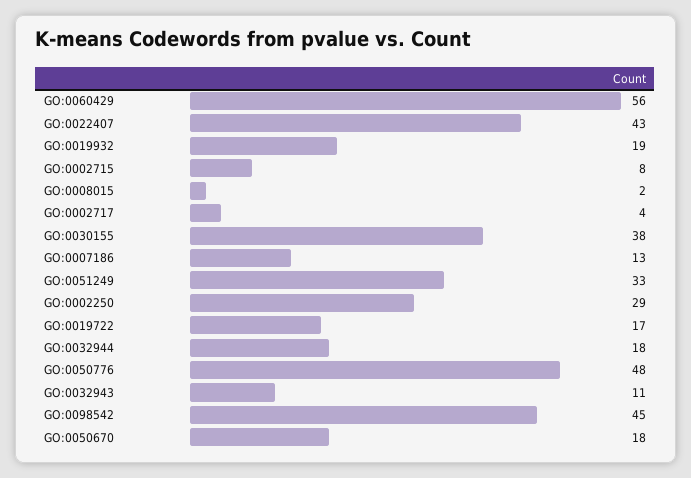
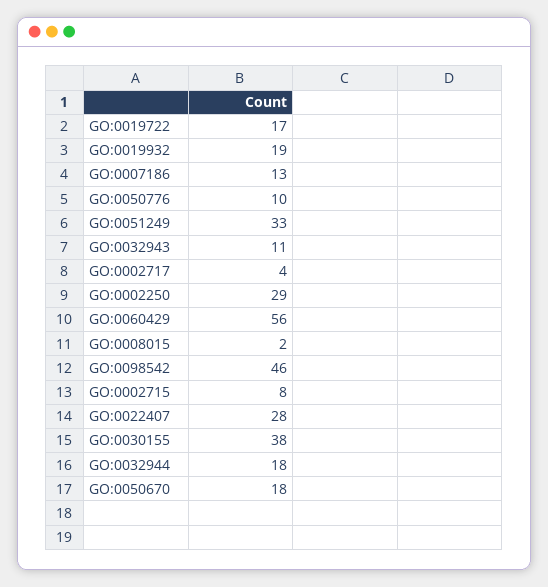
  {
    "GO:0060429": 56,
-   "GO:0022407": 43,
+   "GO:0022407": 28,
    "GO:0019932": 19,
    "GO:0002715": 8,
    "GO:0008015": 2,
    "GO:0002717": 4,
    "GO:0030155": 38,
    "GO:0007186": 13,
    "GO:0051249": 33,
    "GO:0002250": 29,
    "GO:0019722": 17,
    "GO:0032944": 18,
-   "GO:0050776": 48,
+   "GO:0050776": 10,
    "GO:0032943": 11,
-   "GO:0098542": 45,
+   "GO:0098542": 46,
    "GO:0050670": 18
  }

